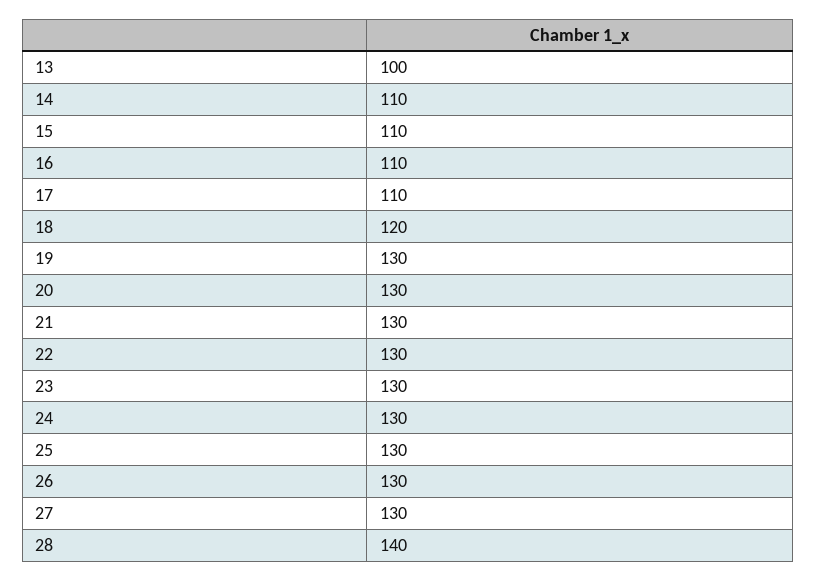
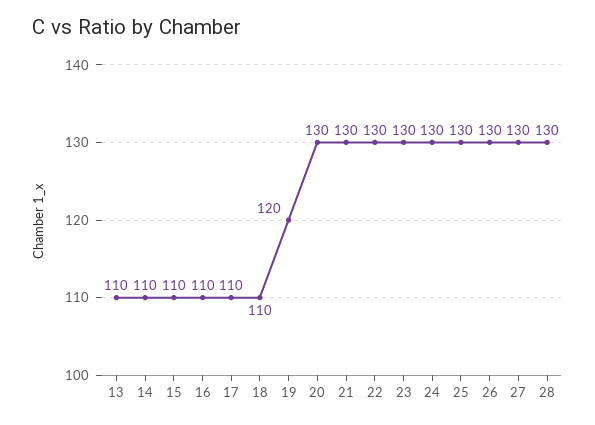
  {
-   "13": 100,
+   "13": 110,
    "14": 110,
    "15": 110,
    "16": 110,
    "17": 110,
-   "18": 120,
+   "18": 110,
-   "19": 130,
+   "19": 120,
    "20": 130,
    "21": 130,
    "22": 130,
    "23": 130,
    "24": 130,
    "25": 130,
    "26": 130,
    "27": 130,
-   "28": 140
+   "28": 130
  }

